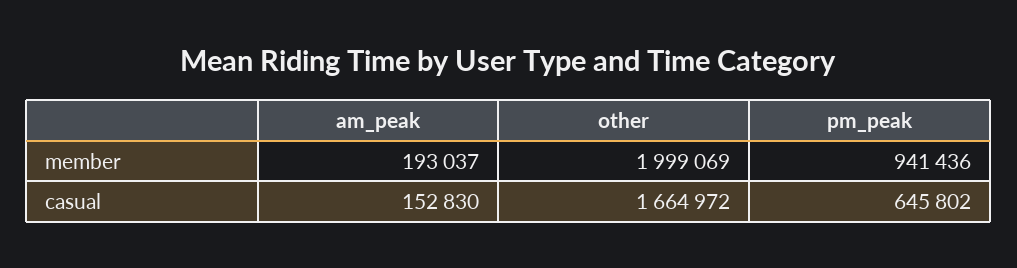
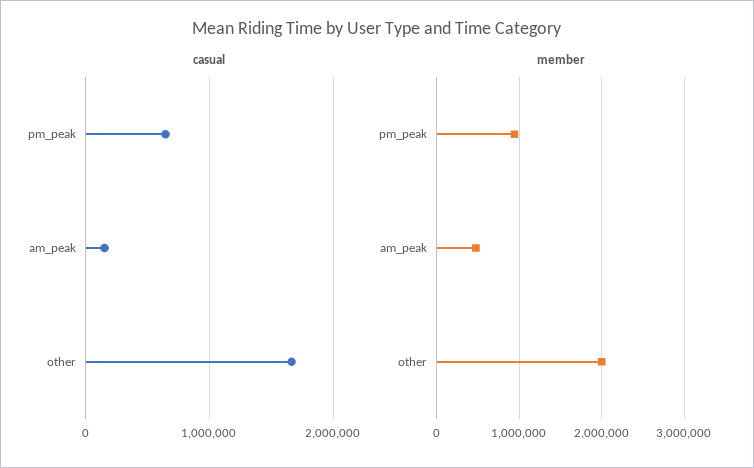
  {
    "member": {
-     "am_peak": 193037,
+     "am_peak": 500000,
      "other": 1999069,
      "pm_peak": 941436
    },
    "casual": {
      "am_peak": 152830,
      "other": 1664972,
      "pm_peak": 645802
    }
  }

